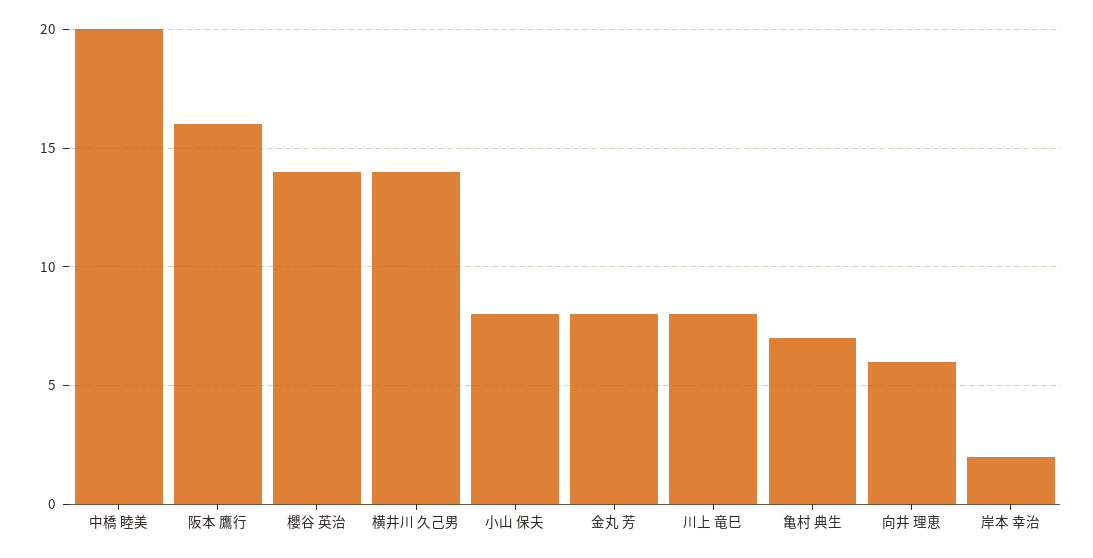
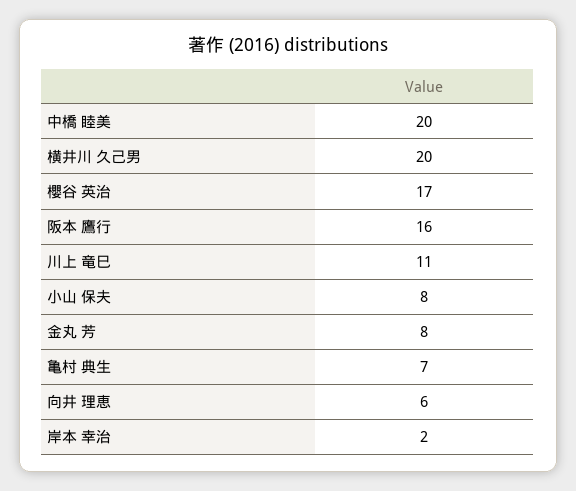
  {
    "中橋 睦美": 20,
    "阪本 鷹行": 16,
-   "櫻谷 英治": 14,
+   "櫻谷 英治": 17,
-   "横井川 久己男": 14,
+   "横井川 久己男": 20,
    "小山 保夫": 8,
    "金丸 芳": 8,
-   "川上 竜巳": 8,
+   "川上 竜巳": 11,
    "亀村 典生": 7,
    "向井 理恵": 6,
    "岸本 幸治": 2
  }

